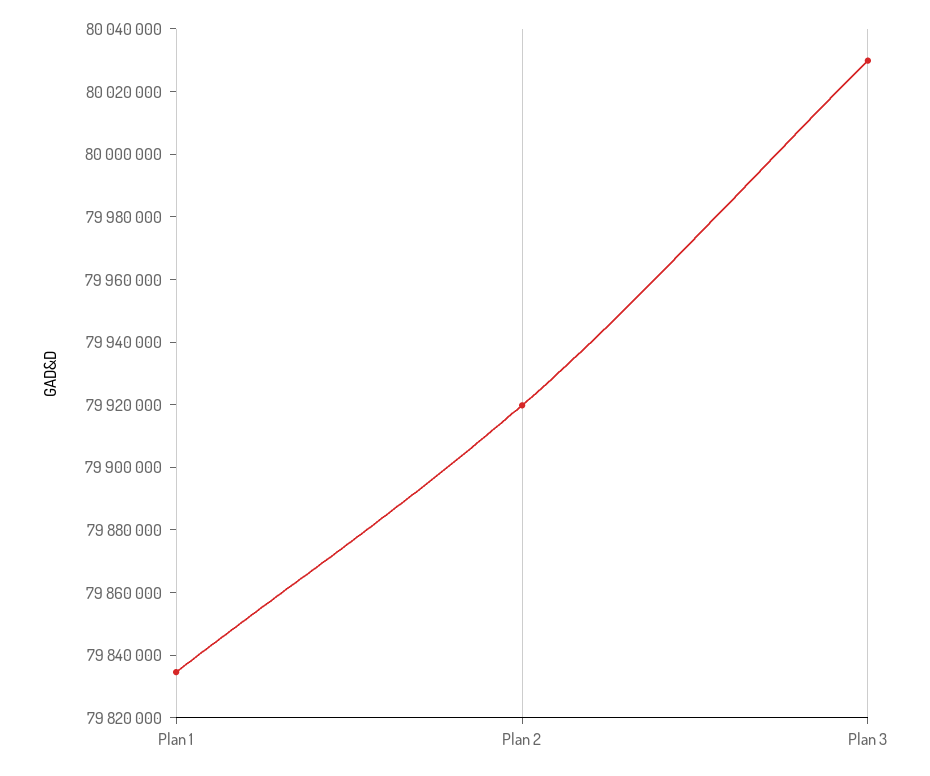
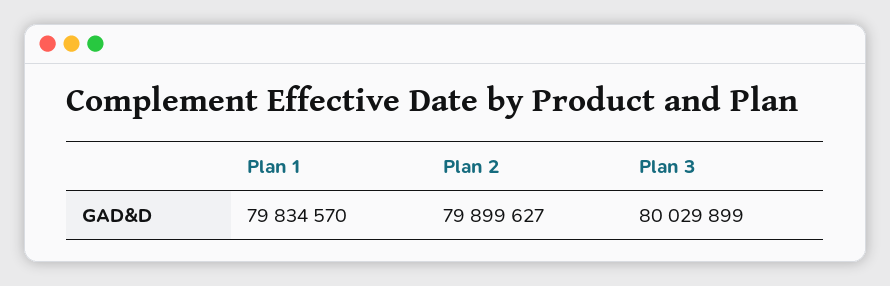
  {
    "Plan 1": 79834570,
-   "Plan 2": 79920000,
+   "Plan 2": 79899627,
    "Plan 3": 80029899
  }

